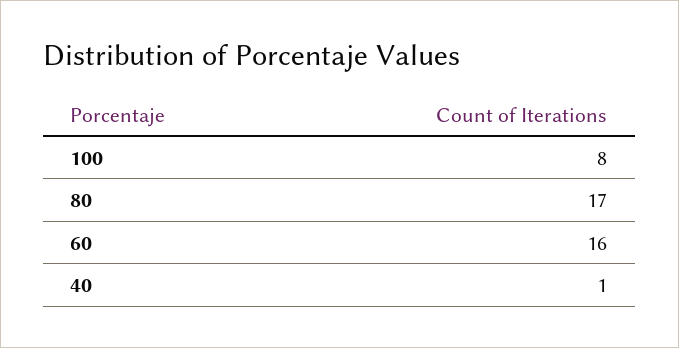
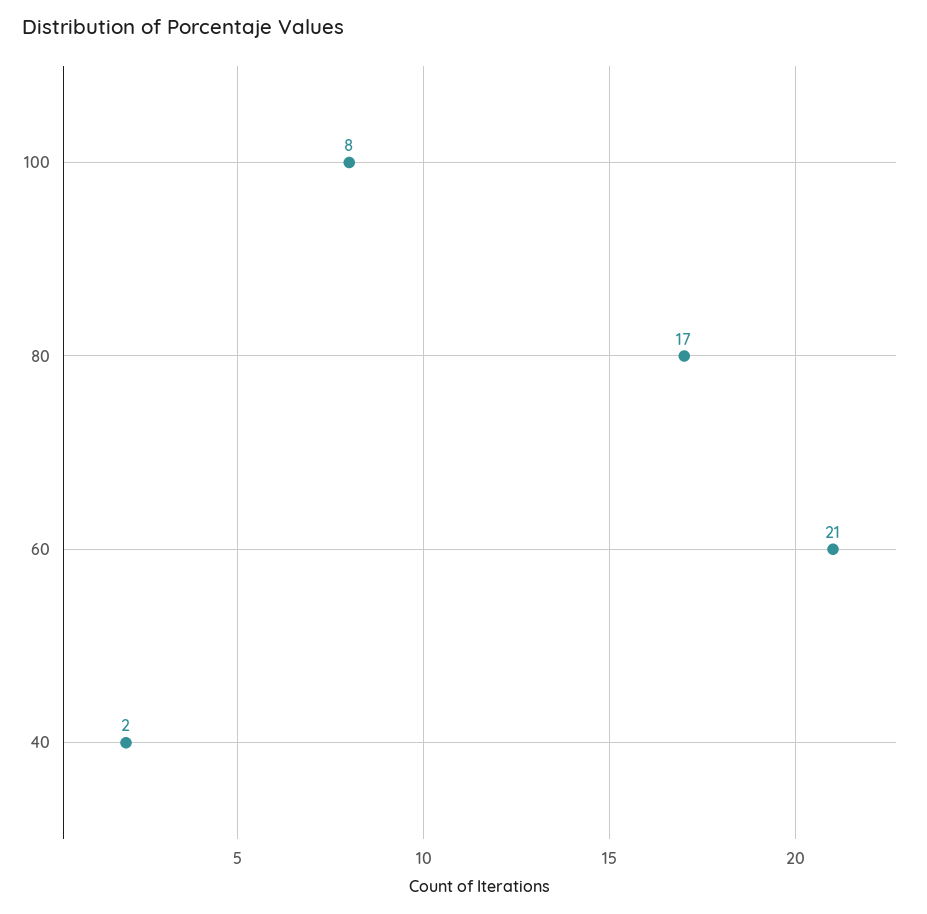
  {
    "100": 8,
    "80": 17,
-   "60": 16,
+   "60": 21,
-   "40": 1
+   "40": 2
  }

